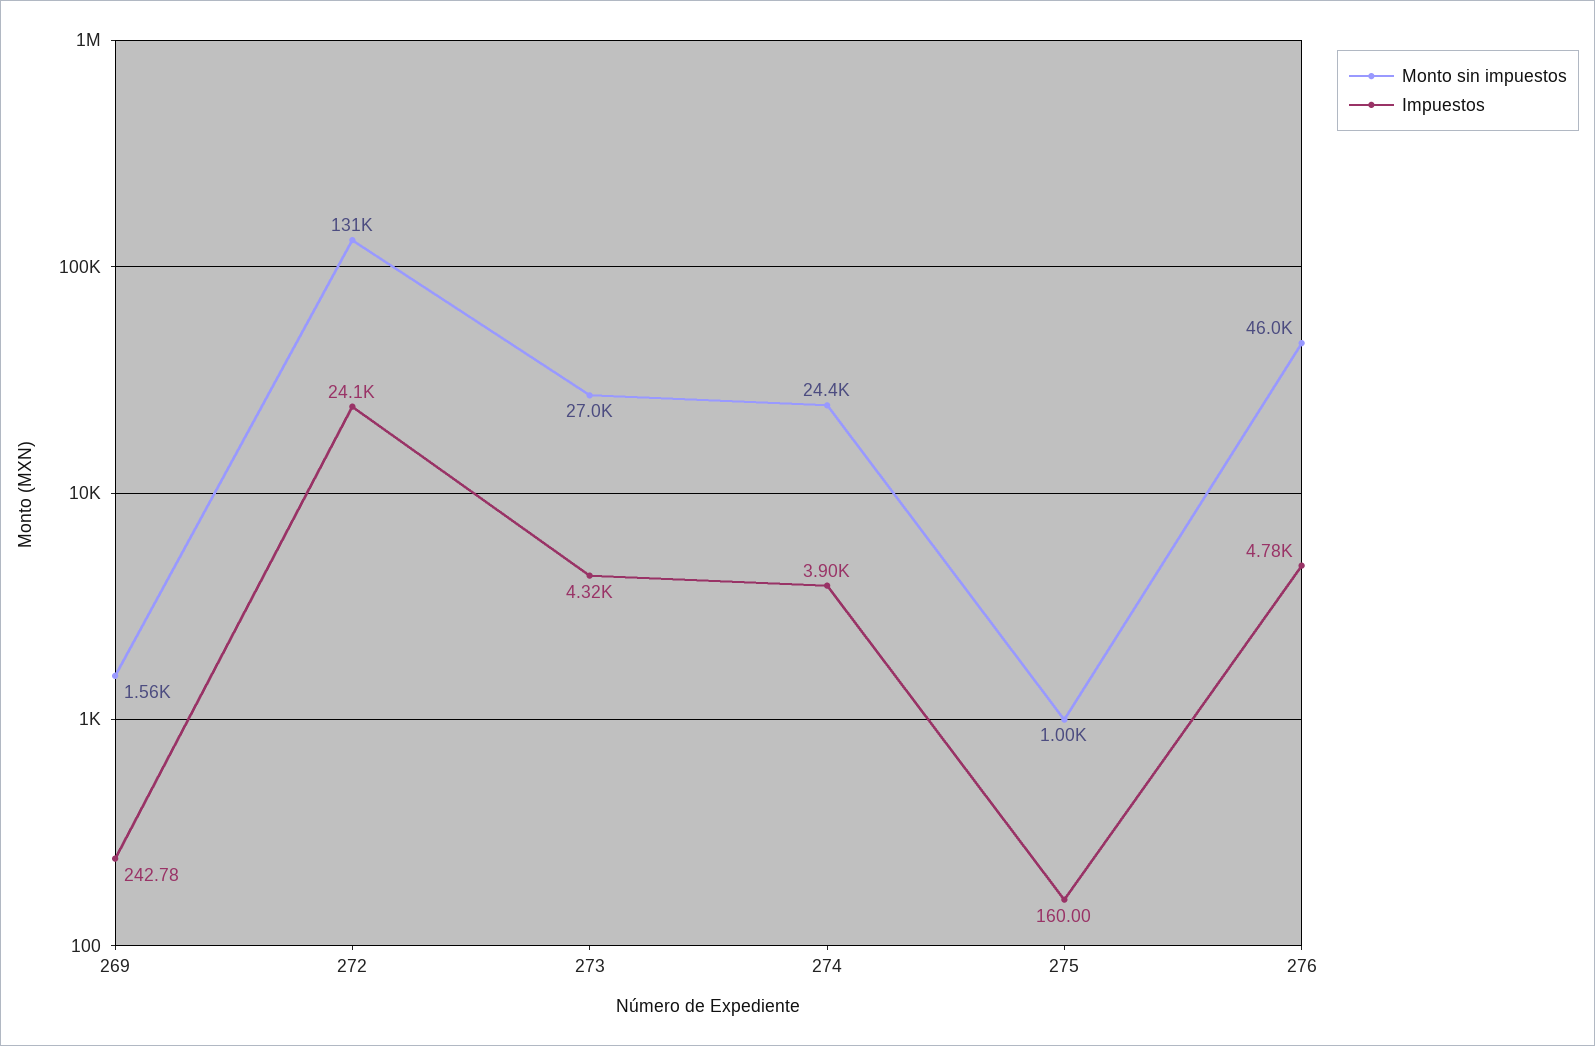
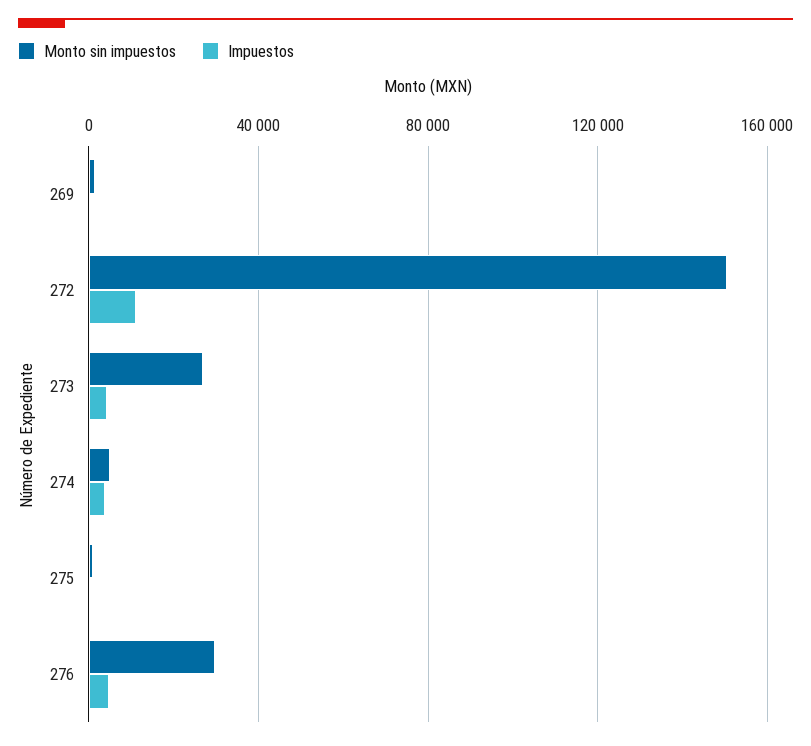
  {
    "Monto sin impuestos": {
      "269": 1560,
-     "272": 131000,
+     "272": 150000,
      "273": 27000,
-     "274": 24400,
+     "274": 5000,
      "275": 1000,
-     "276": 46000
+     "276": 30000
    },
    "Impuestos": {
      "269": 242.78,
-     "272": 24100,
+     "272": 10000,
      "273": 4320,
      "274": 3900,
      "275": 160,
      "276": 4780
    }
  }

